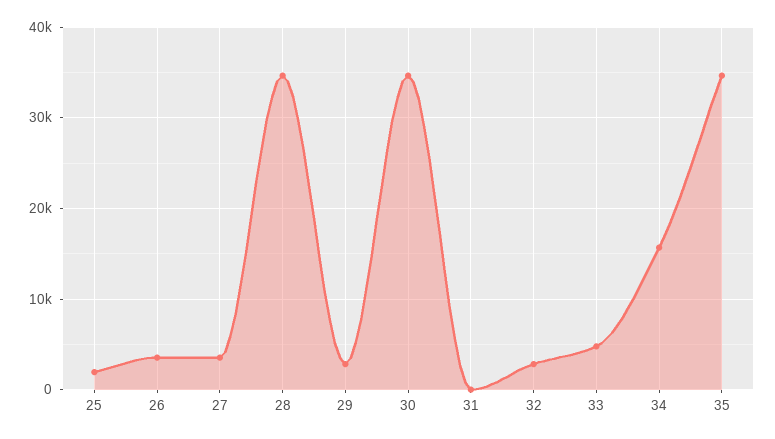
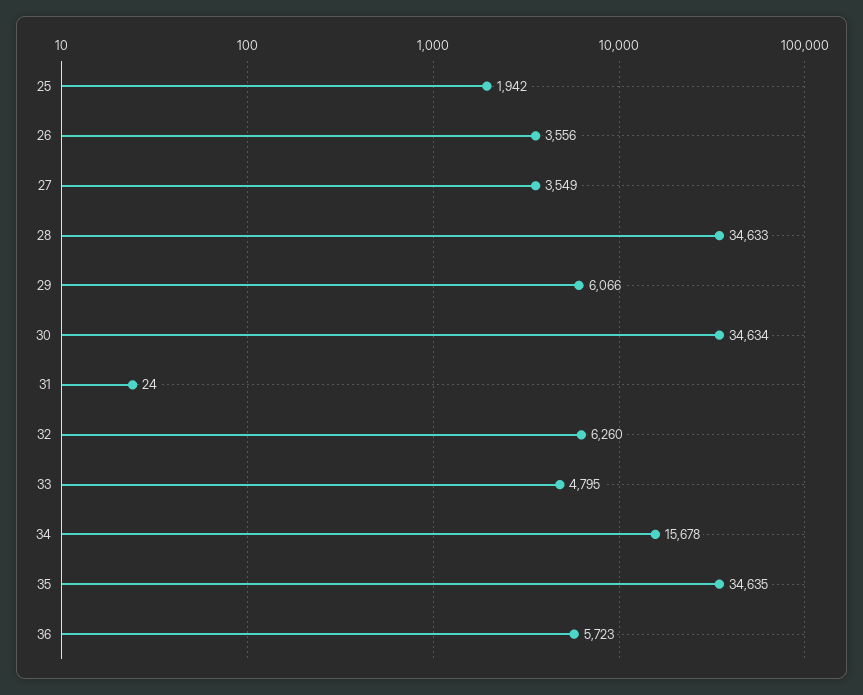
  {
    "25": 1942,
    "26": 3556,
    "27": 3549,
    "28": 34633,
-   "29": 3000,
+   "29": 6066,
    "30": 34634,
    "31": 24,
-   "32": 3000,
+   "32": 6260,
    "33": 4795,
    "34": 15678,
-   "35": 34635
+   "35": 34635,
+   "36": 5723
  }

